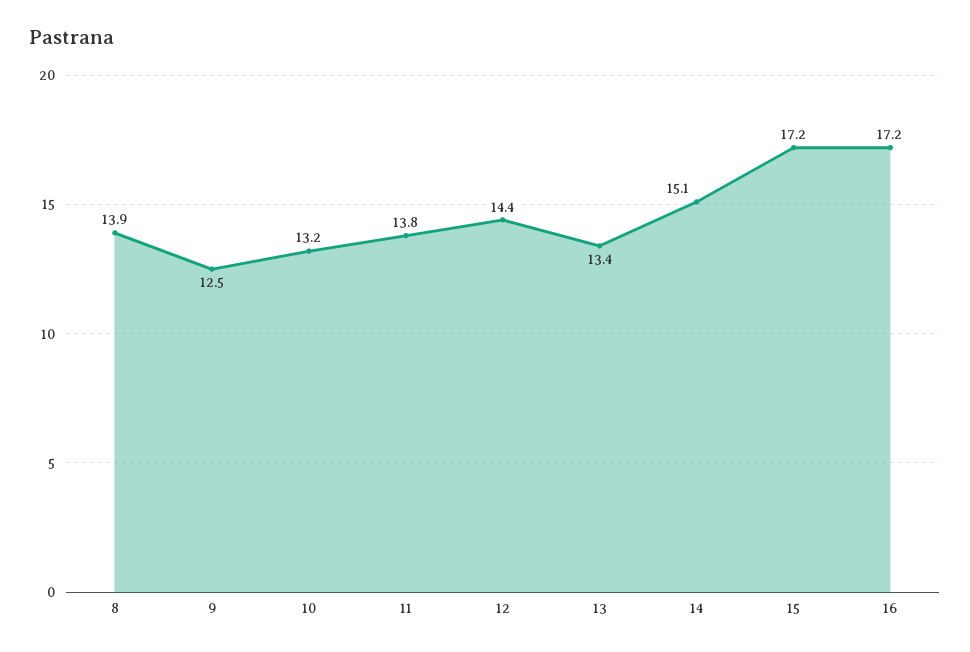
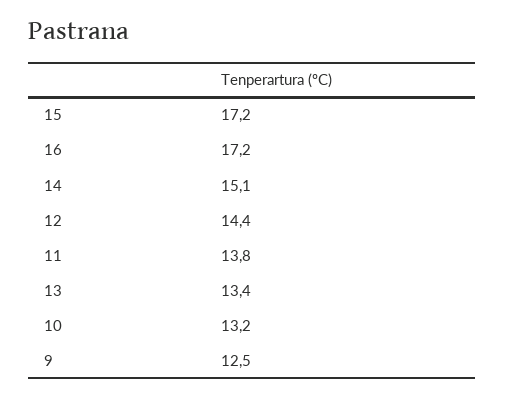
  {
-   "8": 13.9,
    "9": 12.5,
    "10": 13.2,
    "11": 13.8,
    "12": 14.4,
    "13": 13.4,
    "14": 15.1,
    "15": 17.2,
    "16": 17.2
  }

